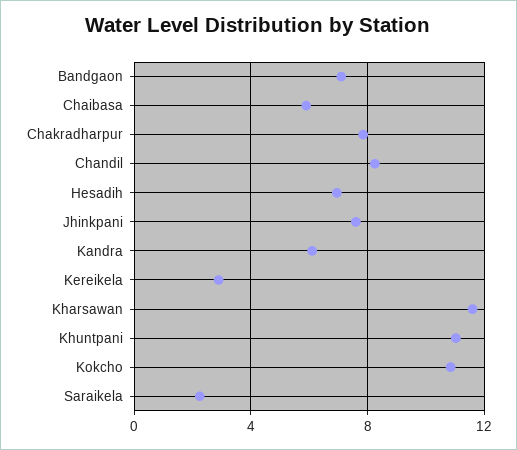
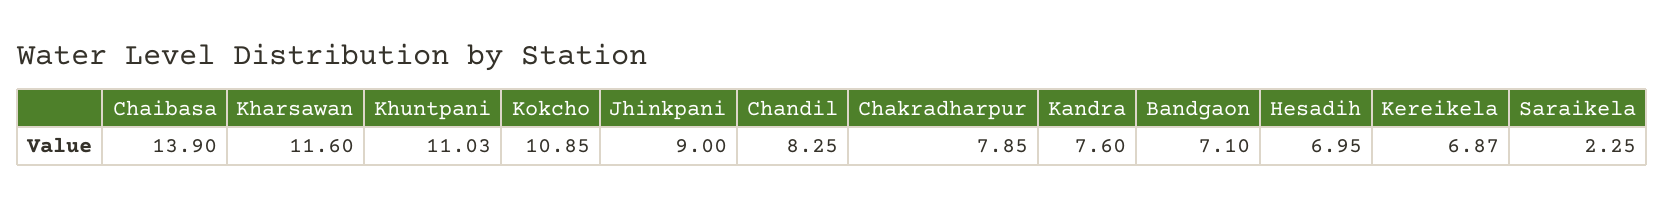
  {
    "Bandgaon": 7.1,
-   "Chaibasa": 6,
+   "Chaibasa": 13.9,
    "Chakradharpur": 7.85,
    "Chandil": 8.25,
    "Hesadih": 6.95,
-   "Jhinkpani": 7.5,
+   "Jhinkpani": 9,
-   "Kandra": 6,
+   "Kandra": 7.6,
-   "Kereikela": 3,
+   "Kereikela": 6.87,
    "Kharsawan": 11.6,
    "Khuntpani": 11.03,
    "Kokcho": 10.85,
    "Saraikela": 2.25
  }

